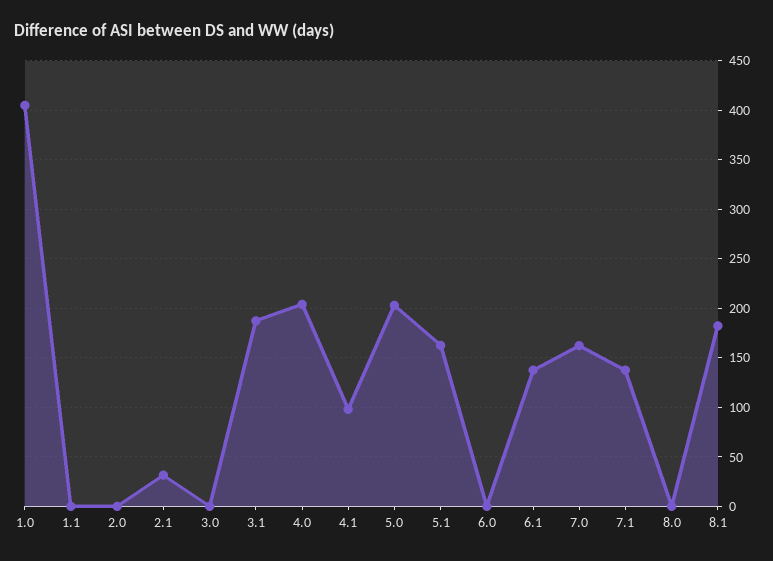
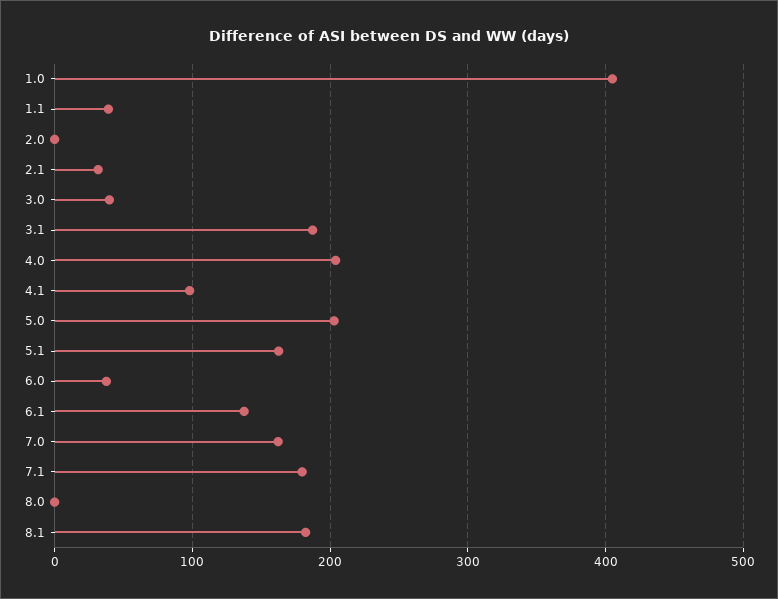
  {
    "1.0": 400,
-   "1.1": 0,
+   "1.1": 40,
    "2.0": 0,
    "2.1": 30,
-   "3.0": 0,
+   "3.0": 40,
    "3.1": 190,
    "4.0": 200,
    "4.1": 100,
    "5.0": 200,
    "5.1": 160,
-   "6.0": 0,
+   "6.0": 40,
    "6.1": 140,
    "7.0": 160,
-   "7.1": 140,
+   "7.1": 180,
    "8.0": 0,
    "8.1": 180
  }

